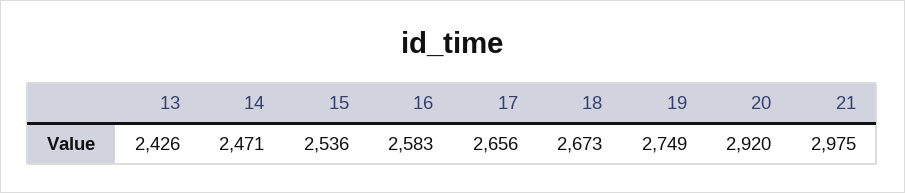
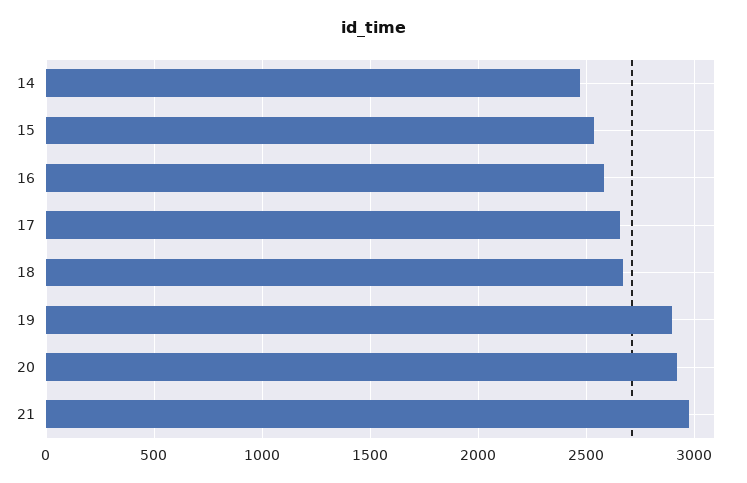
  {
-   "13": 2426,
    "14": 2471,
    "15": 2536,
    "16": 2583,
    "17": 2656,
    "18": 2673,
-   "19": 2749,
+   "19": 2900,
    "20": 2920,
    "21": 2975
  }

